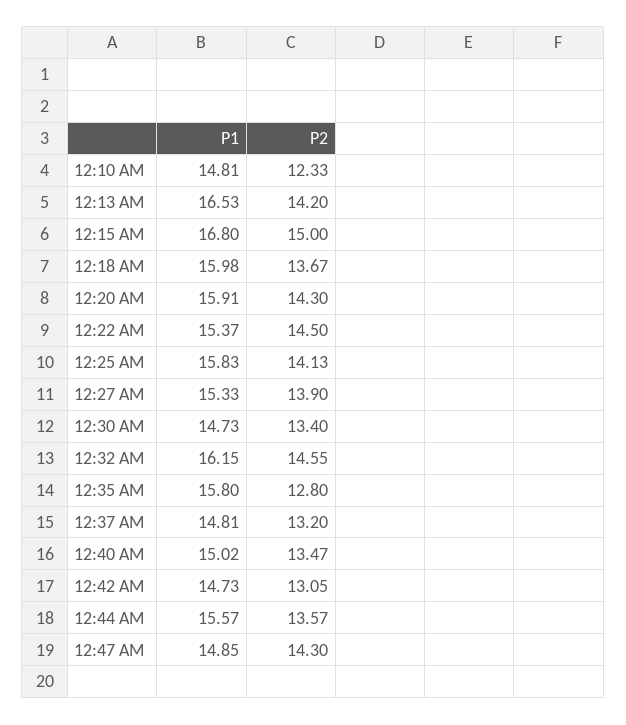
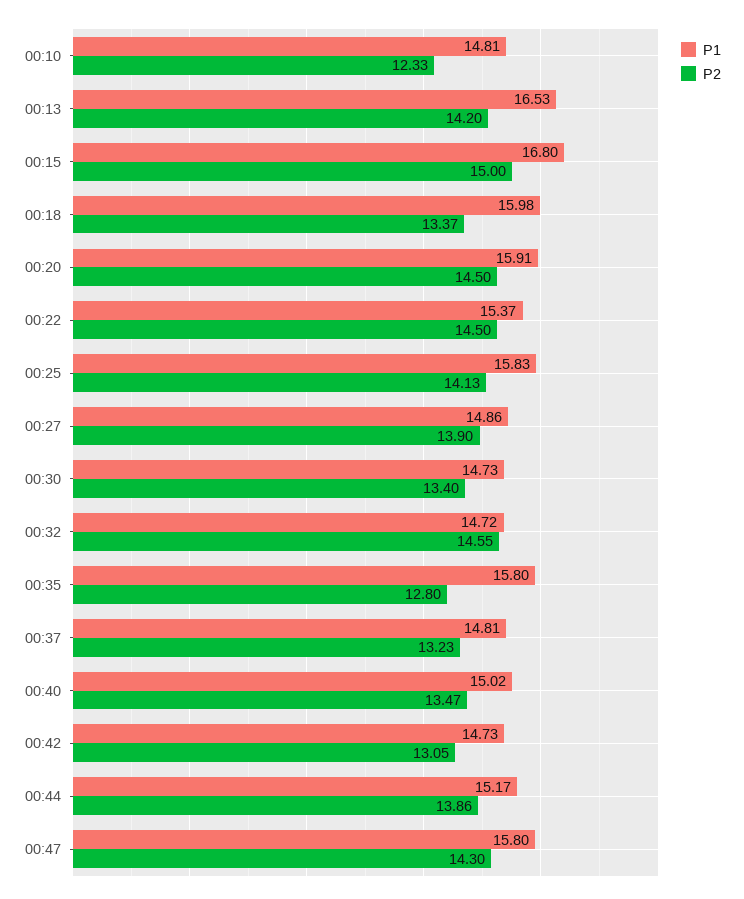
  {
    "P1": {
      "12:10 AM": 14.81,
      "12:13 AM": 16.53,
      "12:15 AM": 16.8,
      "12:18 AM": 15.98,
      "12:20 AM": 15.91,
      "12:22 AM": 15.37,
      "12:25 AM": 15.83,
-     "12:27 AM": 15.33,
+     "12:27 AM": 14.86,
      "12:30 AM": 14.73,
-     "12:32 AM": 16.15,
+     "12:32 AM": 14.72,
      "12:35 AM": 15.8,
      "12:37 AM": 14.81,
      "12:40 AM": 15.02,
      "12:42 AM": 14.73,
-     "12:44 AM": 15.57,
+     "12:44 AM": 15.17,
-     "12:47 AM": 14.85
+     "12:47 AM": 15.8
    },
    "P2": {
      "12:10 AM": 12.33,
      "12:13 AM": 14.2,
      "12:15 AM": 15,
-     "12:18 AM": 13.67,
+     "12:18 AM": 13.37,
-     "12:20 AM": 14.3,
+     "12:20 AM": 14.5,
      "12:22 AM": 14.5,
      "12:25 AM": 14.13,
      "12:27 AM": 13.9,
      "12:30 AM": 13.4,
      "12:32 AM": 14.55,
      "12:35 AM": 12.8,
-     "12:37 AM": 13.2,
+     "12:37 AM": 13.23,
      "12:40 AM": 13.47,
      "12:42 AM": 13.05,
-     "12:44 AM": 13.57,
+     "12:44 AM": 13.86,
      "12:47 AM": 14.3
    }
  }

